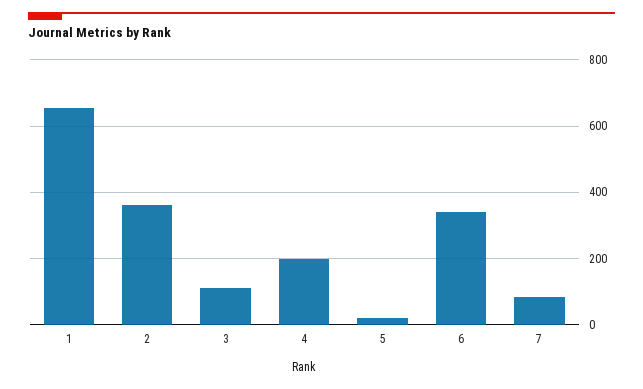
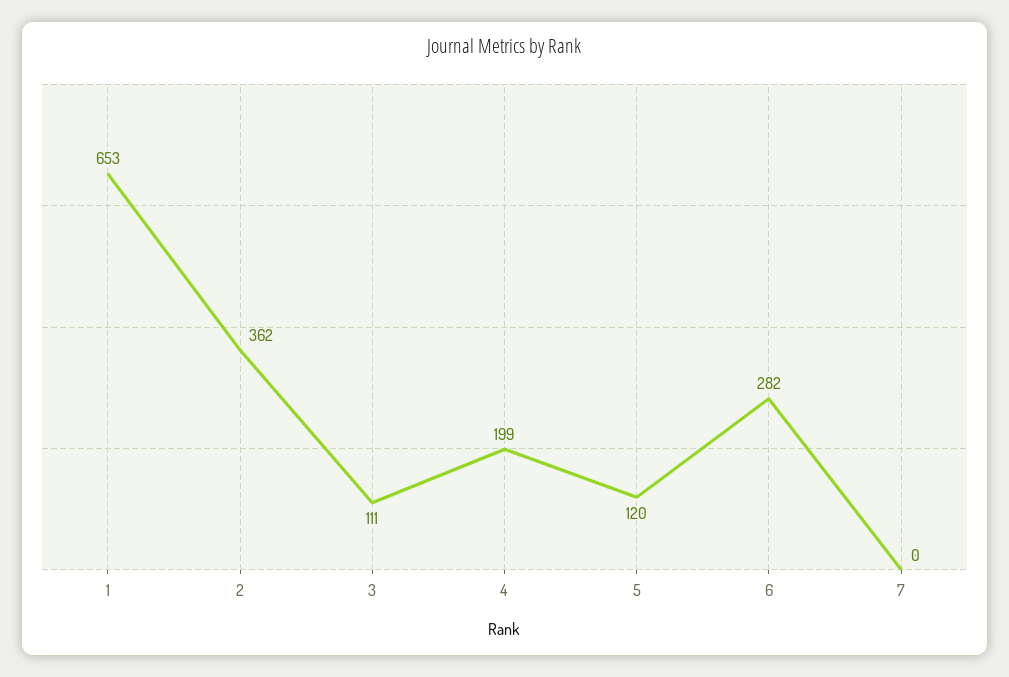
  {
    "1": 653,
    "2": 362,
    "3": 111,
    "4": 199,
-   "5": 20,
+   "5": 120,
-   "6": 340,
+   "6": 282,
-   "7": 80
+   "7": 0
  }

